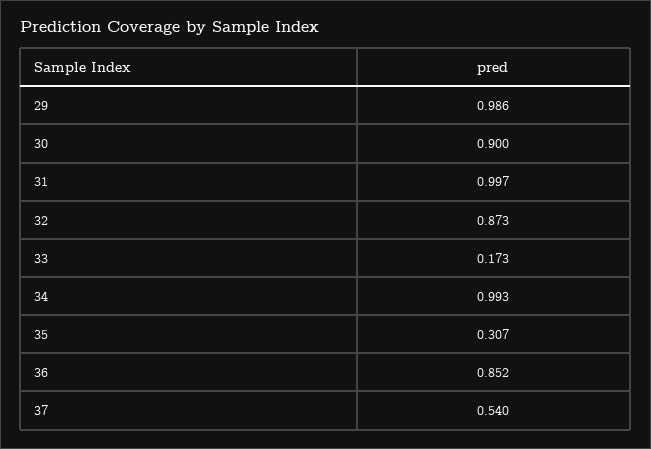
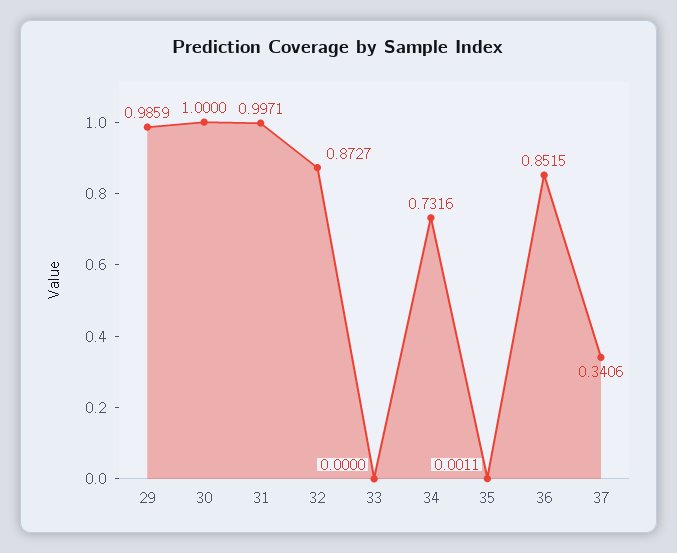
  {
    "29": 0.9859,
-   "30": 0.9,
+   "30": 1,
    "31": 0.9971,
    "32": 0.8727,
-   "33": 0.173,
+   "33": 0,
-   "34": 0.993,
+   "34": 0.7316,
-   "35": 0.307,
+   "35": 0.0011,
    "36": 0.8515,
-   "37": 0.54
+   "37": 0.3406
  }

